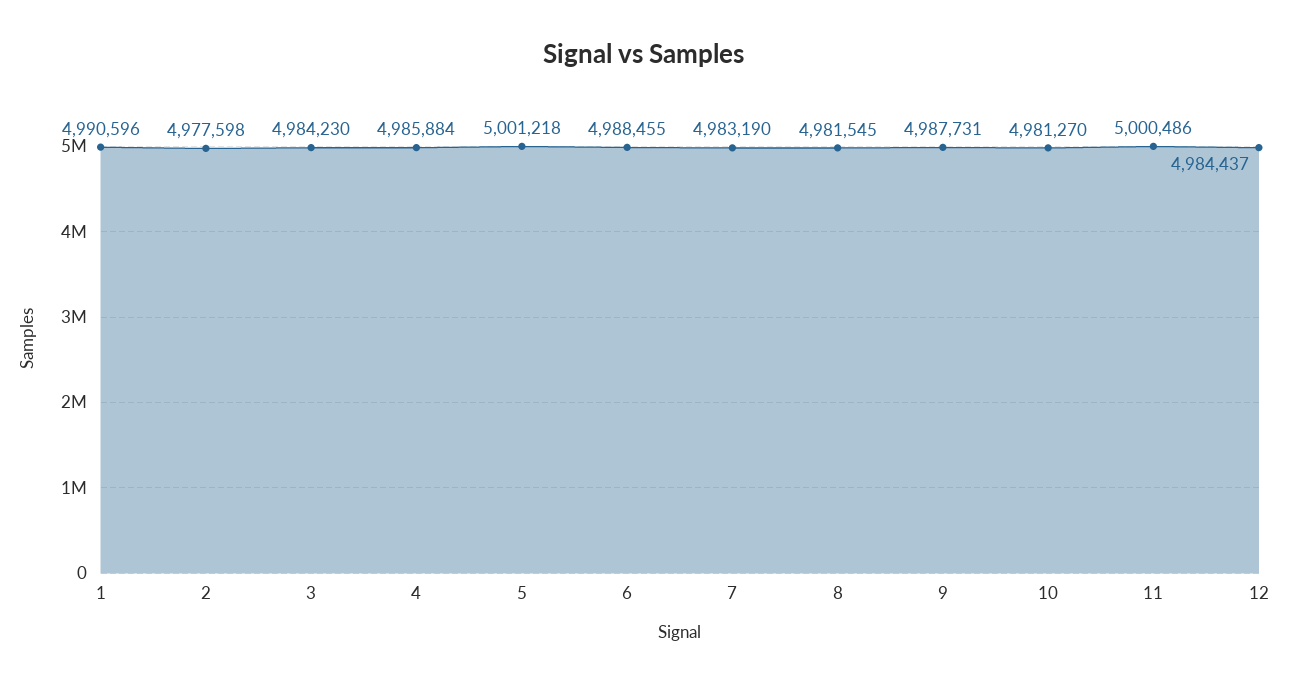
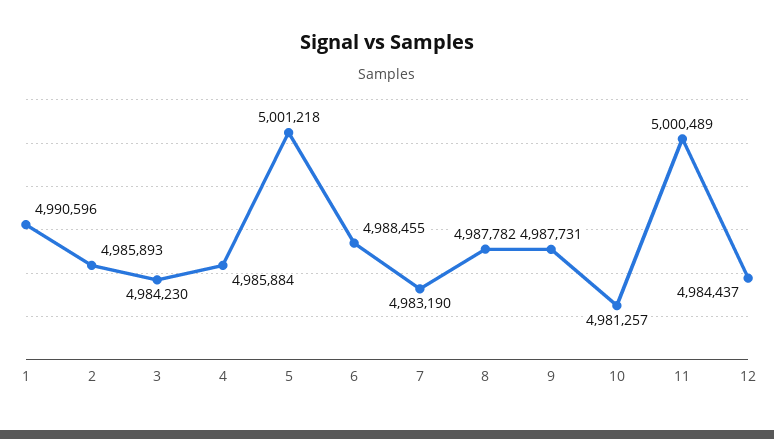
  {
    "1": 4990596,
-   "2": 4977598,
+   "2": 4985893,
    "3": 4984230,
    "4": 4985884,
    "5": 5001218,
    "6": 4988455,
    "7": 4983190,
-   "8": 4981545,
+   "8": 4987782,
    "9": 4987731,
-   "10": 4981270,
+   "10": 4981257,
-   "11": 5000486,
+   "11": 5000489,
    "12": 4984437
  }

